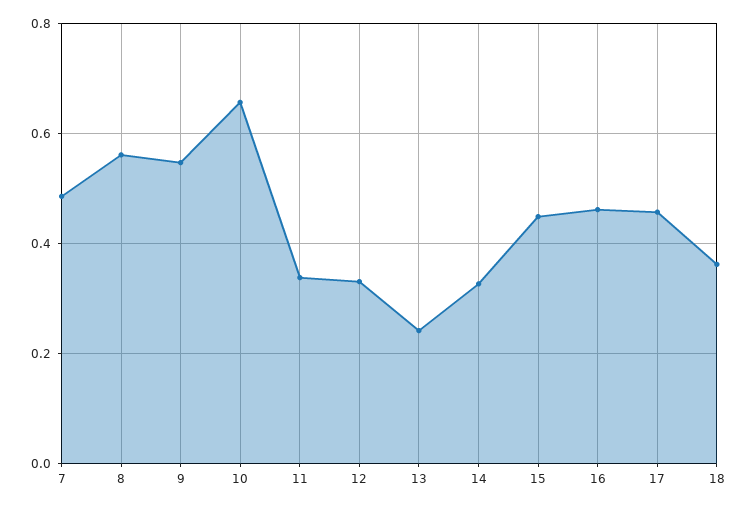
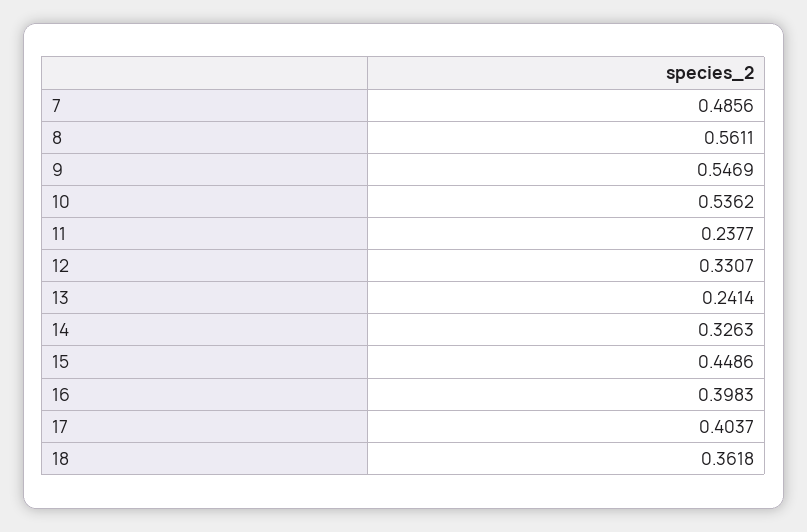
  {
    "7": 0.4856,
    "8": 0.5611,
    "9": 0.5469,
-   "10": 0.66,
+   "10": 0.5362,
-   "11": 0.34,
+   "11": 0.2377,
    "12": 0.3307,
    "13": 0.2414,
    "14": 0.3263,
    "15": 0.4486,
-   "16": 0.46,
+   "16": 0.3983,
-   "17": 0.46,
+   "17": 0.4037,
    "18": 0.3618
  }

